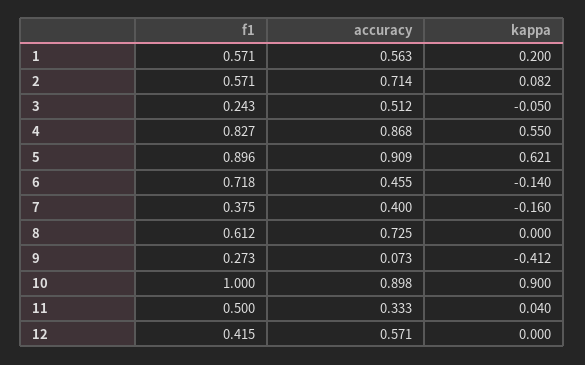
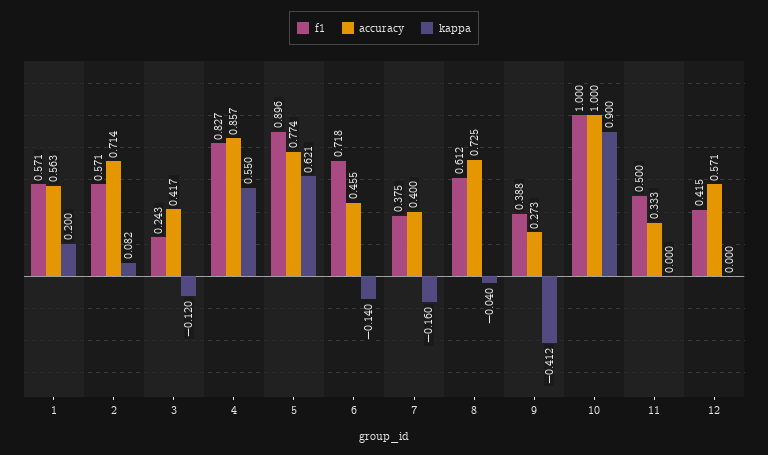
  {
    "f1": {
      "1": 0.571,
      "2": 0.571,
      "3": 0.243,
      "4": 0.827,
      "5": 0.896,
      "6": 0.718,
      "7": 0.375,
      "8": 0.612,
-     "9": 0.273,
+     "9": 0.388,
      "10": 1,
      "11": 0.5,
      "12": 0.415
    },
    "accuracy": {
      "1": 0.563,
      "2": 0.714,
-     "3": 0.512,
+     "3": 0.417,
-     "4": 0.868,
+     "4": 0.857,
-     "5": 0.909,
+     "5": 0.774,
      "6": 0.455,
      "7": 0.4,
      "8": 0.725,
-     "9": 0.073,
+     "9": 0.273,
-     "10": 0.898,
+     "10": 1,
      "11": 0.333,
      "12": 0.571
    },
    "kappa": {
      "1": 0.2,
      "2": 0.082,
-     "3": -0.05,
+     "3": -0.12,
      "4": 0.55,
      "5": 0.621,
      "6": -0.14,
      "7": -0.16,
-     "8": 0,
+     "8": -0.04,
      "9": -0.412,
      "10": 0.9,
-     "11": 0.04,
+     "11": 0,
      "12": 0
    }
  }

